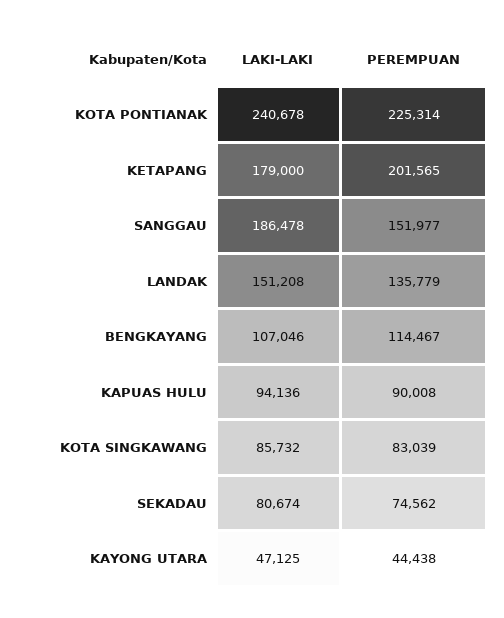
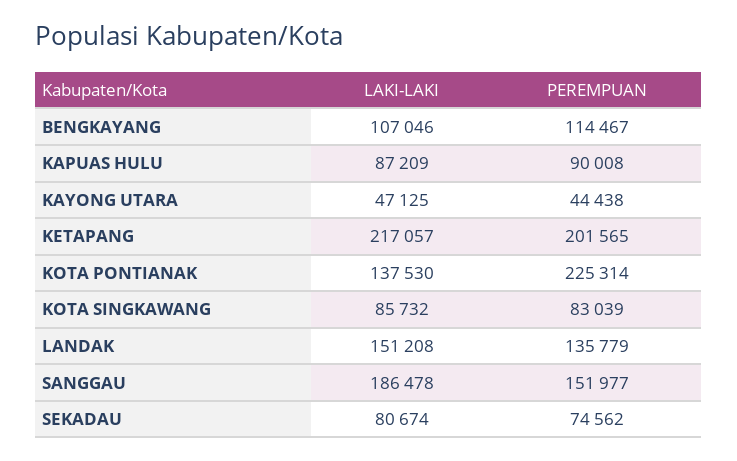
  {
    "LAKI-LAKI": {
-     "KOTA PONTIANAK": 240678,
+     "KOTA PONTIANAK": 137530,
-     "KETAPANG": 179000,
+     "KETAPANG": 217057,
      "SANGGAU": 186478,
      "LANDAK": 151208,
      "BENGKAYANG": 107046,
-     "KAPUAS HULU": 94136,
+     "KAPUAS HULU": 87209,
      "KOTA SINGKAWANG": 85732,
      "SEKADAU": 80674,
      "KAYONG UTARA": 47125
    },
    "PEREMPUAN": {
      "KOTA PONTIANAK": 225314,
      "KETAPANG": 201565,
      "SANGGAU": 151977,
      "LANDAK": 135779,
      "BENGKAYANG": 114467,
      "KAPUAS HULU": 90008,
      "KOTA SINGKAWANG": 83039,
      "SEKADAU": 74562,
      "KAYONG UTARA": 44438
    }
  }

